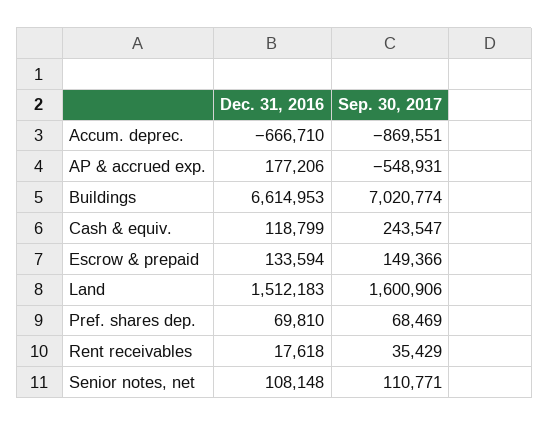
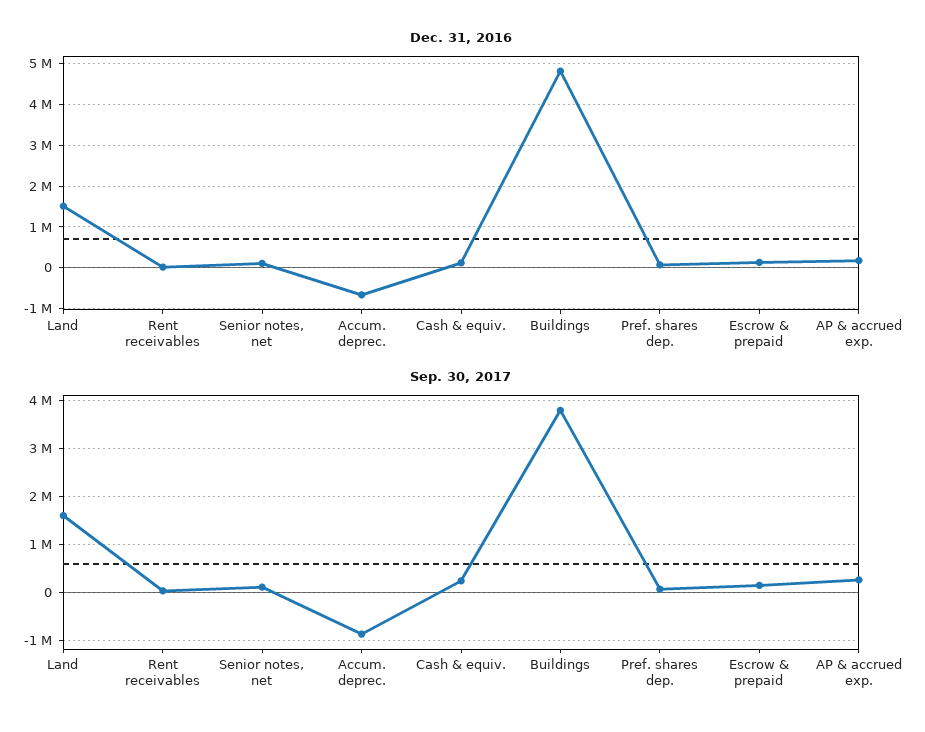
  {
    "Dec. 31, 2016": {
      "Accum. deprec.": -666710,
      "AP & accrued exp.": 177206,
-     "Buildings": 6614953,
+     "Buildings": 4800000,
      "Cash & equiv.": 118799,
      "Escrow & prepaid": 133594,
      "Land": 1512183,
      "Pref. shares dep.": 69810,
      "Rent receivables": 17618,
      "Senior notes, net": 108148
    },
    "Sep. 30, 2017": {
      "Accum. deprec.": -869551,
-     "AP & accrued exp.": -548931,
+     "AP & accrued exp.": 200000,
-     "Buildings": 7020774,
+     "Buildings": 3800000,
      "Cash & equiv.": 243547,
      "Escrow & prepaid": 149366,
      "Land": 1600906,
      "Pref. shares dep.": 68469,
      "Rent receivables": 35429,
      "Senior notes, net": 110771
    }
  }

